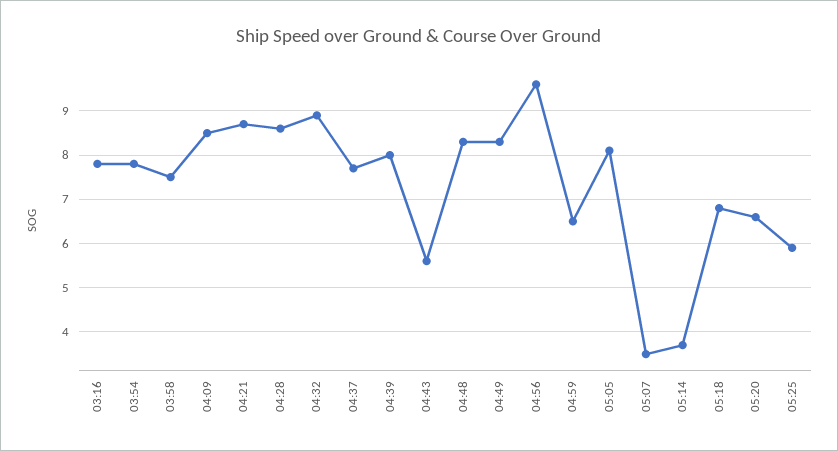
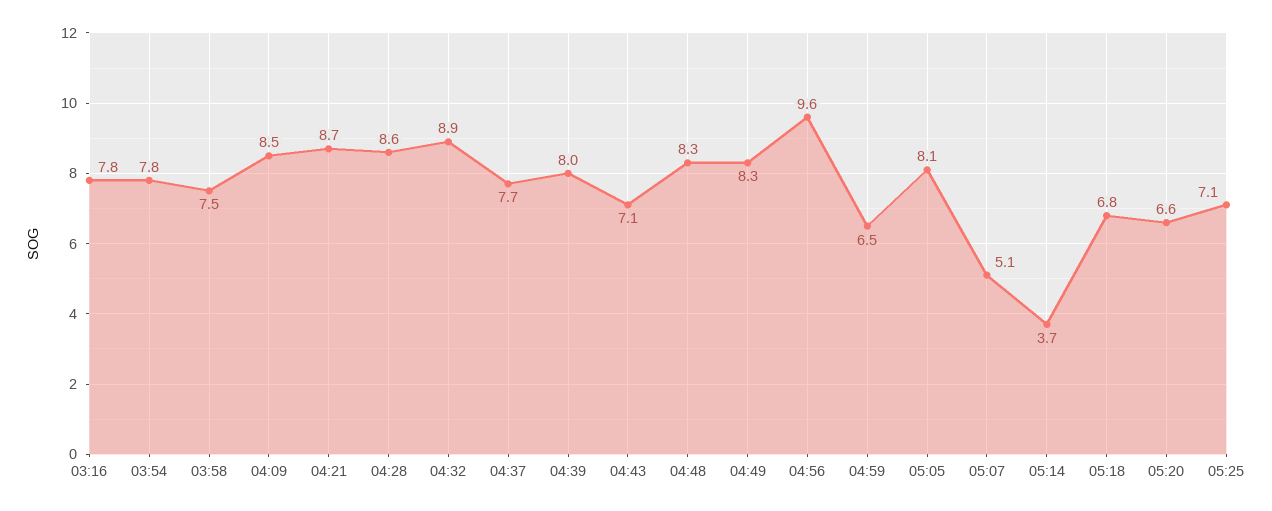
  {
    "03:16": 7.8,
    "03:54": 7.8,
    "03:58": 7.5,
    "04:09": 8.5,
    "04:21": 8.7,
    "04:28": 8.6,
    "04:32": 8.9,
    "04:37": 7.7,
    "04:39": 8,
-   "04:43": 5.5,
+   "04:43": 7.1,
    "04:48": 8.3,
    "04:49": 8.3,
    "04:56": 9.6,
    "04:59": 6.5,
    "05:05": 8.1,
-   "05:07": 3.5,
+   "05:07": 5.1,
    "05:14": 3.7,
    "05:18": 6.8,
    "05:20": 6.6,
-   "05:25": 6
+   "05:25": 7.1
  }

